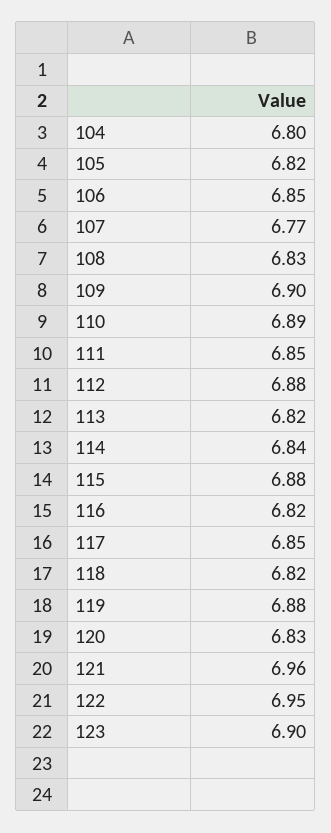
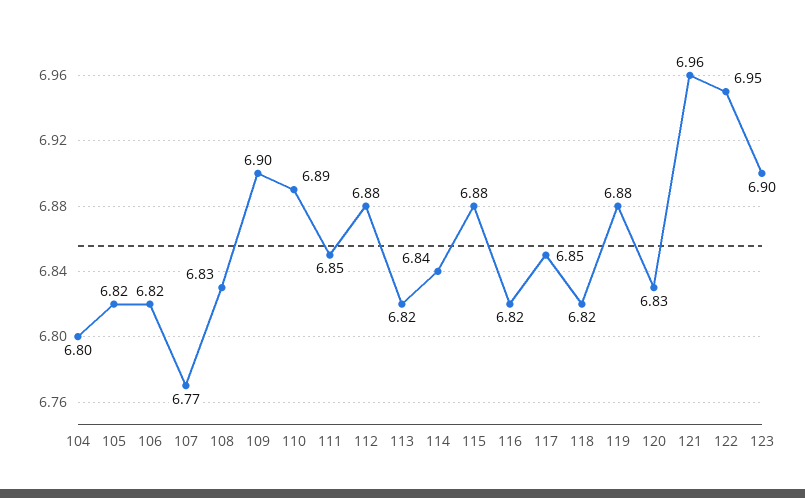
  {
    "104": 6.8,
    "105": 6.82,
-   "106": 6.85,
+   "106": 6.82,
    "107": 6.77,
    "108": 6.83,
    "109": 6.9,
    "110": 6.89,
    "111": 6.85,
    "112": 6.88,
    "113": 6.82,
    "114": 6.84,
    "115": 6.88,
    "116": 6.82,
    "117": 6.85,
    "118": 6.82,
    "119": 6.88,
    "120": 6.83,
    "121": 6.96,
    "122": 6.95,
    "123": 6.9
  }

